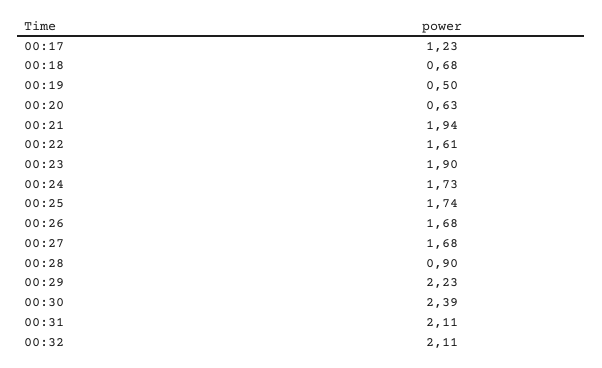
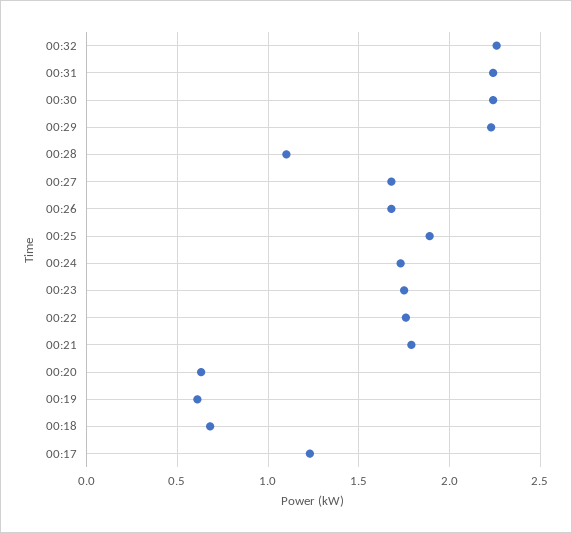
  {
    "00:17": 1.23,
    "00:18": 0.68,
-   "00:19": 0.5,
+   "00:19": 0.6,
    "00:20": 0.63,
-   "00:21": 1.94,
+   "00:21": 1.8,
-   "00:22": 1.61,
+   "00:22": 1.75,
-   "00:23": 1.9,
+   "00:23": 1.75,
    "00:24": 1.73,
-   "00:25": 1.74,
+   "00:25": 1.9,
    "00:26": 1.68,
    "00:27": 1.68,
-   "00:28": 0.9,
+   "00:28": 1.1,
    "00:29": 2.23,
-   "00:30": 2.39,
+   "00:30": 2.25,
-   "00:31": 2.11,
+   "00:31": 2.25,
-   "00:32": 2.11
+   "00:32": 2.25
  }

